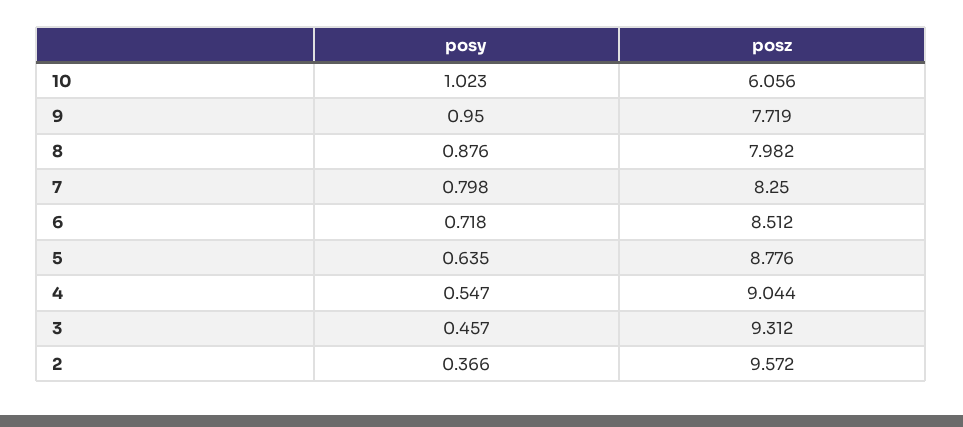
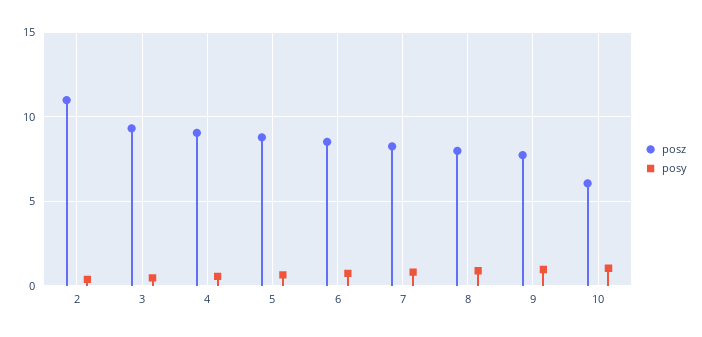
  {
    "posy": {
      "10": 1.023,
      "9": 0.95,
      "8": 0.876,
      "7": 0.798,
      "6": 0.718,
      "5": 0.635,
      "4": 0.547,
      "3": 0.457,
      "2": 0.366
    },
    "posz": {
      "10": 6.056,
      "9": 7.719,
      "8": 7.982,
      "7": 8.25,
      "6": 8.512,
      "5": 8.776,
      "4": 9.044,
      "3": 9.312,
-     "2": 9.572
+     "2": 11
    }
  }

